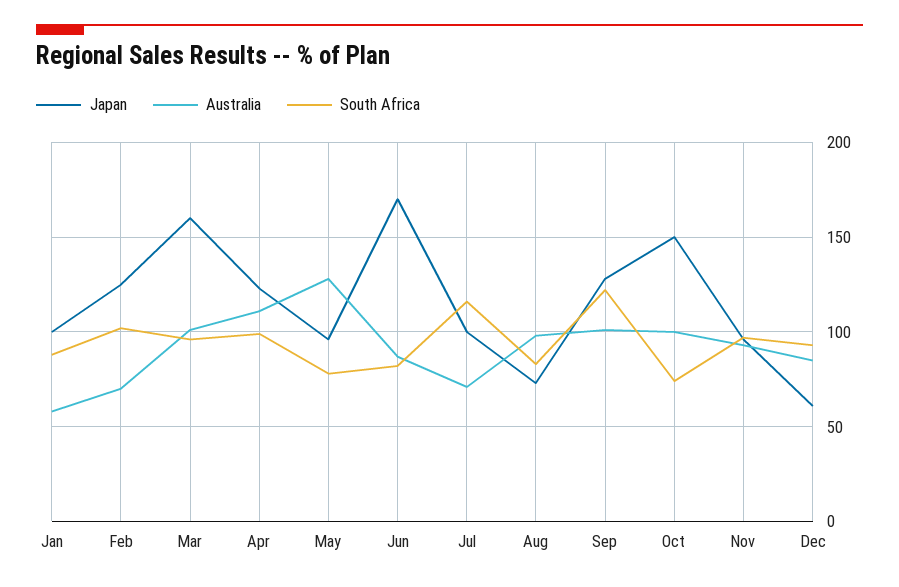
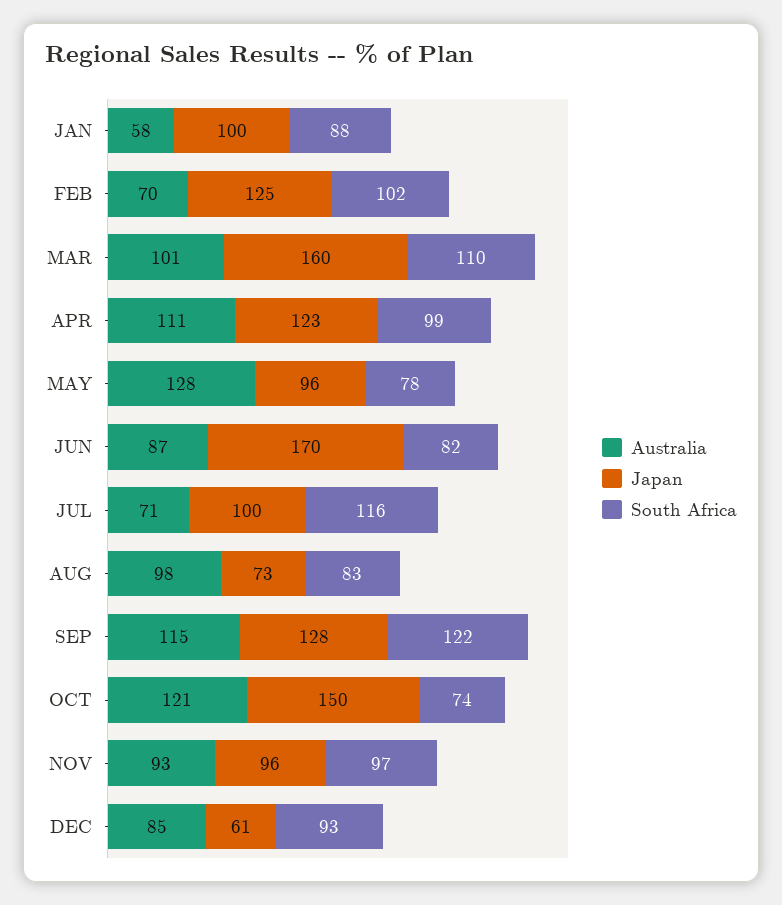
  {
    "Japan": {
      "Jan": 100,
      "Feb": 125,
      "Mar": 160,
      "Apr": 123,
      "May": 96,
      "Jun": 170,
      "Jul": 100,
      "Aug": 73,
      "Sep": 128,
      "Oct": 150,
      "Nov": 96,
      "Dec": 61
    },
    "Australia": {
      "Jan": 58,
      "Feb": 70,
      "Mar": 101,
      "Apr": 111,
      "May": 128,
      "Jun": 87,
      "Jul": 71,
      "Aug": 98,
-     "Sep": 100,
+     "Sep": 115,
-     "Oct": 100,
+     "Oct": 121,
      "Nov": 93,
      "Dec": 85
    },
    "South Africa": {
      "Jan": 88,
      "Feb": 102,
-     "Mar": 95,
+     "Mar": 110,
      "Apr": 99,
      "May": 78,
      "Jun": 82,
      "Jul": 116,
      "Aug": 83,
      "Sep": 122,
      "Oct": 74,
      "Nov": 97,
      "Dec": 93
    }
  }

